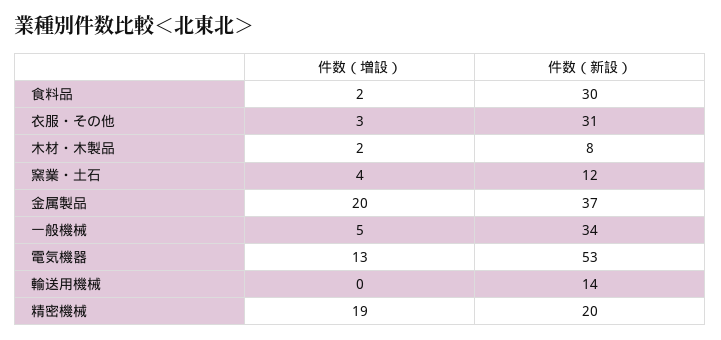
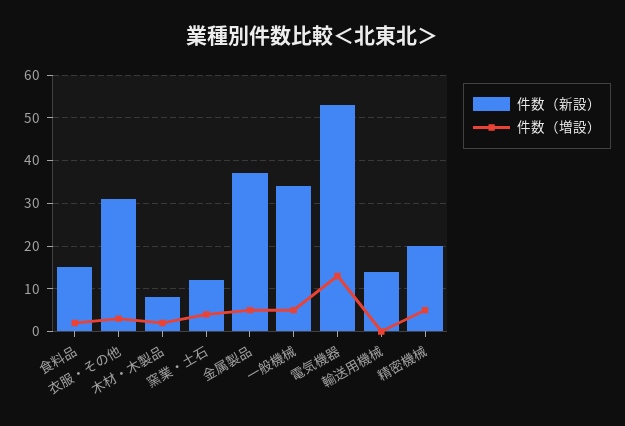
  {
    "件数（増設）": {
      "食料品": 2,
      "衣服・その他": 3,
      "木材・木製品": 2,
      "窯業・土石": 4,
-     "金属製品": 20,
+     "金属製品": 5,
      "一般機械": 5,
      "電気機器": 13,
      "輸送用機械": 0,
-     "精密機械": 19
+     "精密機械": 5
    },
    "件数（新設）": {
-     "食料品": 30,
+     "食料品": 15,
      "衣服・その他": 31,
      "木材・木製品": 8,
      "窯業・土石": 12,
      "金属製品": 37,
      "一般機械": 34,
      "電気機器": 53,
      "輸送用機械": 14,
      "精密機械": 20
    }
  }

